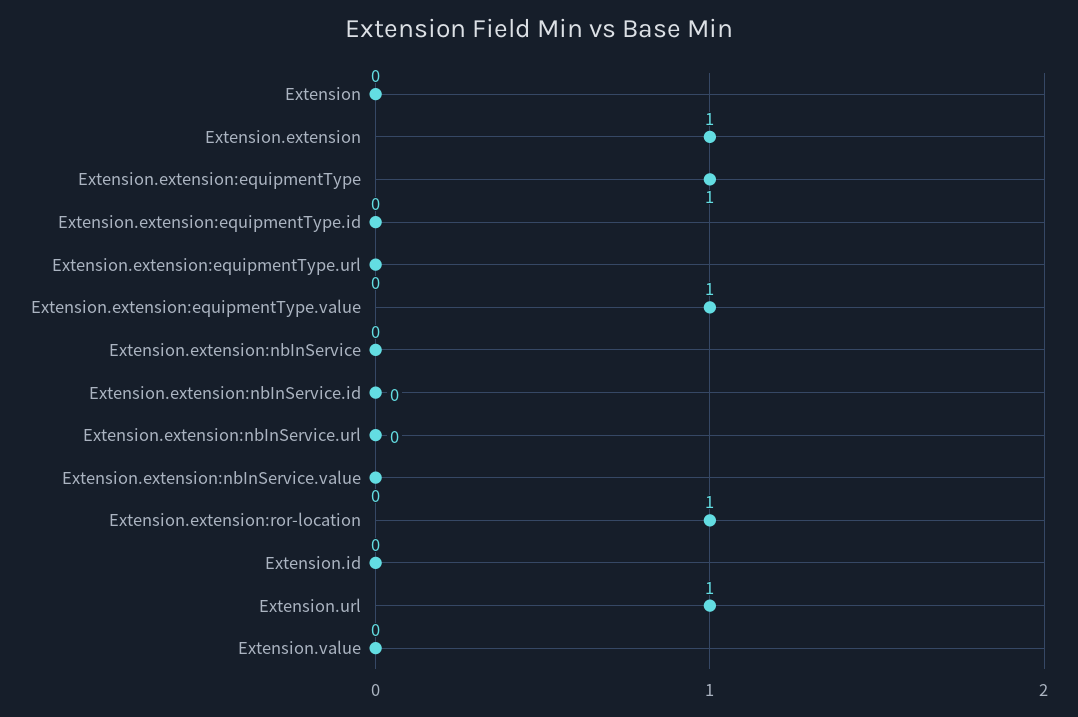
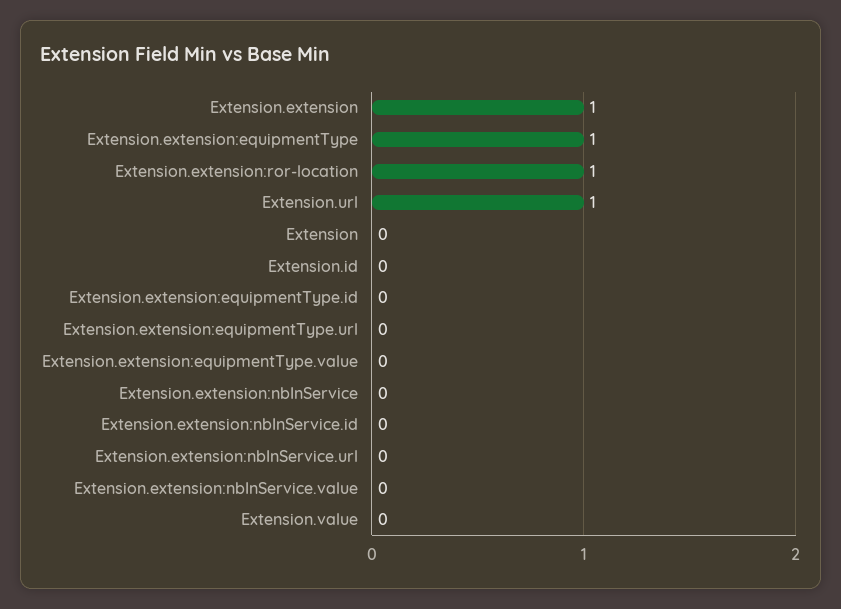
  {
    "Extension": 0,
    "Extension.extension": 1,
    "Extension.extension:equipmentType": 1,
    "Extension.extension:equipmentType.id": 0,
    "Extension.extension:equipmentType.url": 0,
-   "Extension.extension:equipmentType.value": 1,
+   "Extension.extension:equipmentType.value": 0,
    "Extension.extension:nbInService": 0,
    "Extension.extension:nbInService.id": 0,
    "Extension.extension:nbInService.url": 0,
    "Extension.extension:nbInService.value": 0,
    "Extension.extension:ror-location": 1,
    "Extension.id": 0,
    "Extension.url": 1,
    "Extension.value": 0
  }

